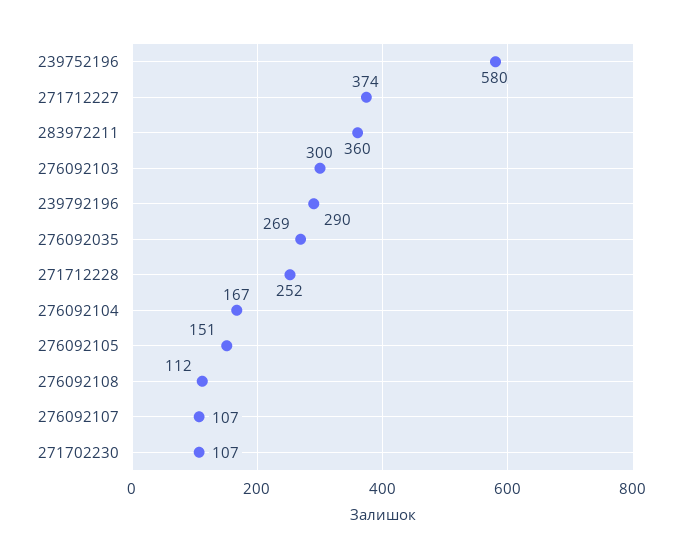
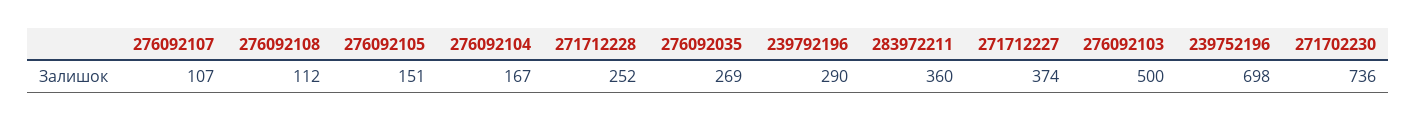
  {
-   "239752196": 580,
+   "239752196": 698,
    "271712227": 374,
    "283972211": 360,
-   "276092103": 300,
+   "276092103": 500,
    "239792196": 290,
    "276092035": 269,
    "271712228": 252,
    "276092104": 167,
    "276092105": 151,
    "276092108": 112,
    "276092107": 107,
-   "271702230": 107
+   "271702230": 736
  }

